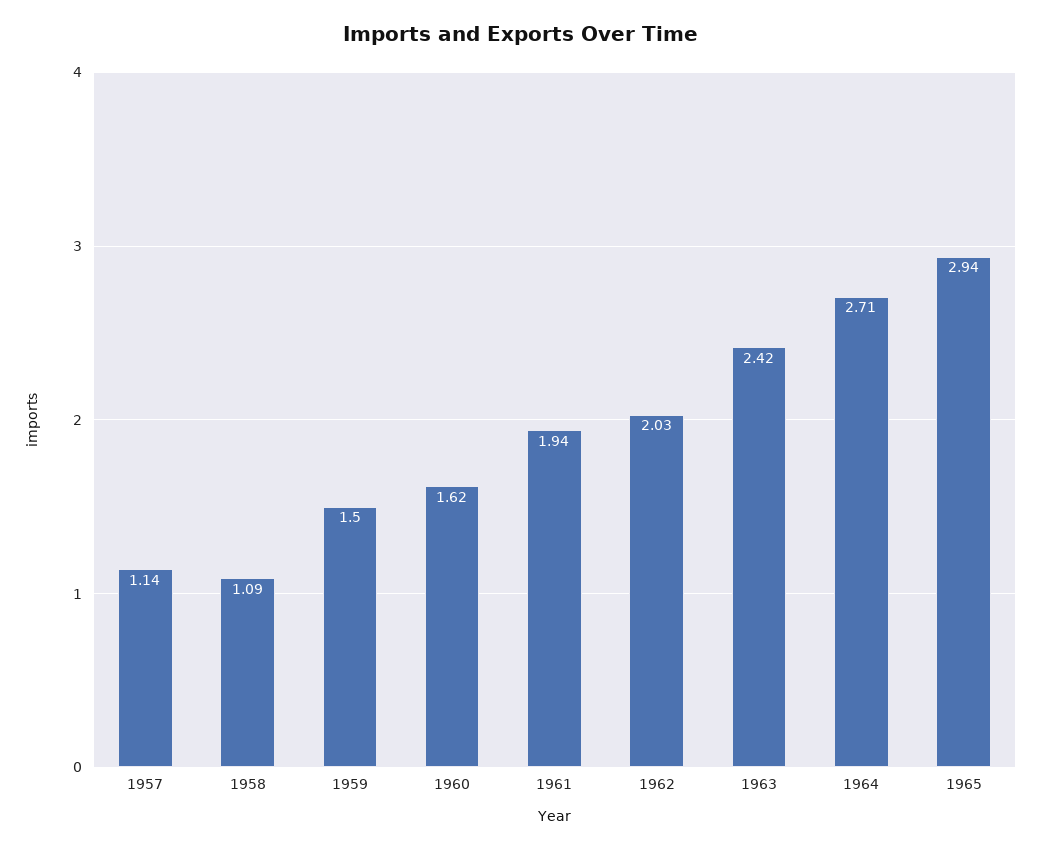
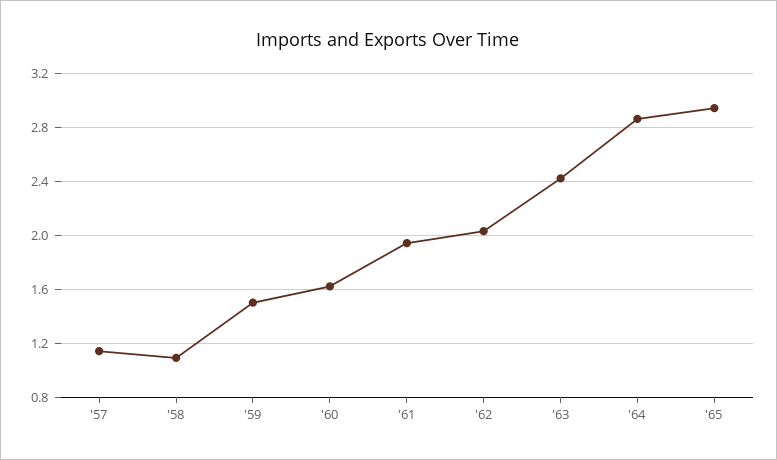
  {
    "1957": 1.14,
    "1958": 1.09,
    "1959": 1.5,
    "1960": 1.62,
    "1961": 1.94,
    "1962": 2.03,
    "1963": 2.42,
-   "1964": 2.71,
+   "1964": 2.85,
    "1965": 2.94
  }

